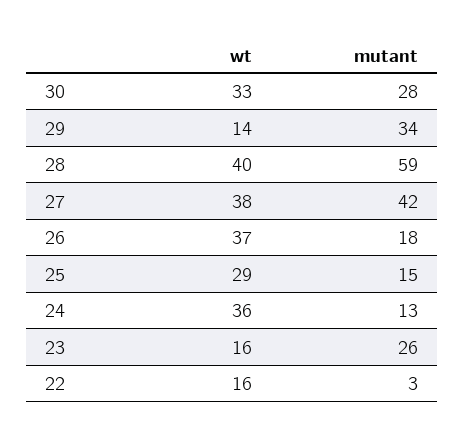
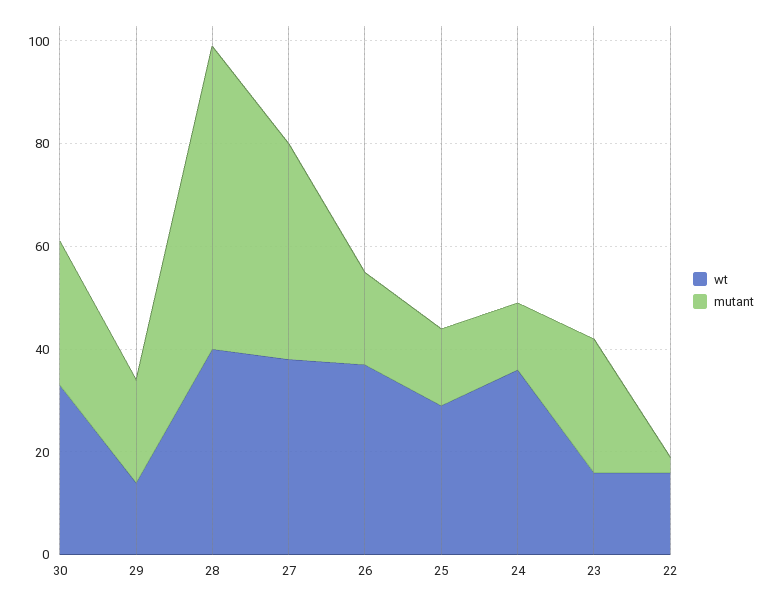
  {
    "wt": {
      "30": 33,
      "29": 14,
      "28": 40,
      "27": 38,
      "26": 37,
      "25": 29,
      "24": 36,
      "23": 16,
      "22": 16
    },
    "mutant": {
      "30": 28,
-     "29": 34,
+     "29": 20,
      "28": 59,
      "27": 42,
      "26": 18,
      "25": 15,
      "24": 13,
      "23": 26,
      "22": 3
    }
  }

